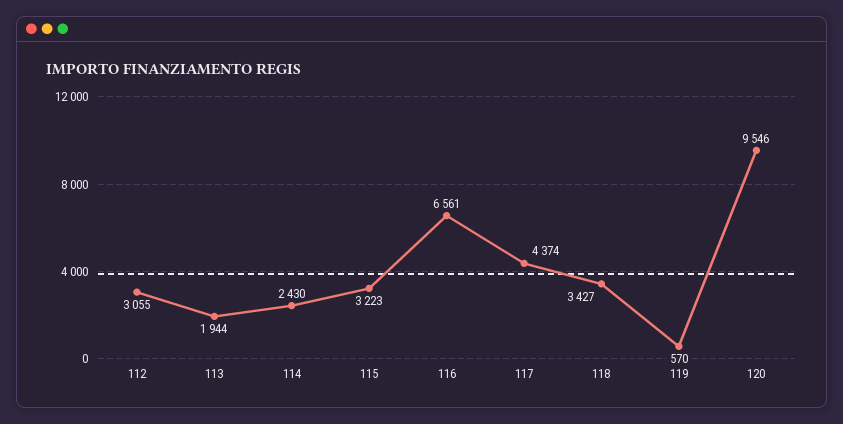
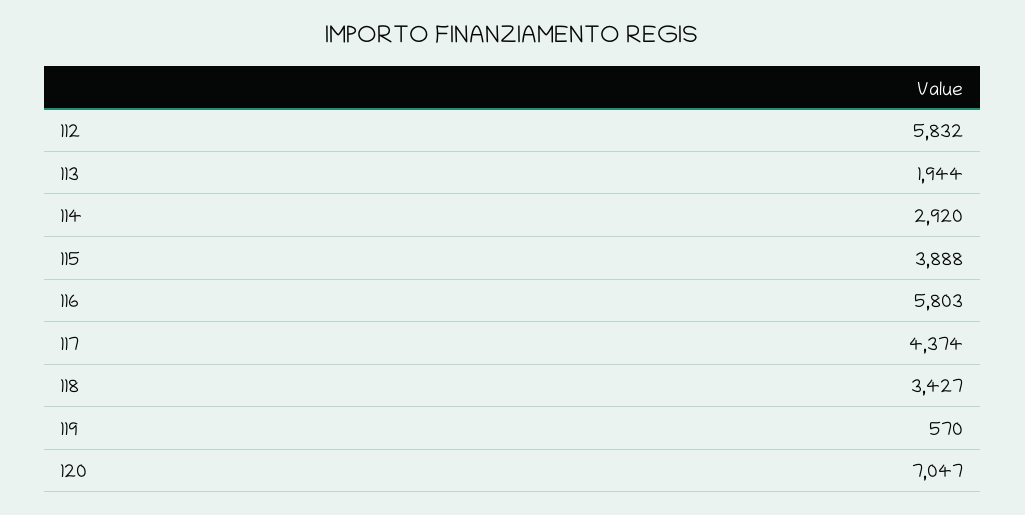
  {
-   "112": 3055,
+   "112": 5832,
    "113": 1944,
-   "114": 2430,
+   "114": 2920,
-   "115": 3223,
+   "115": 3888,
-   "116": 6561,
+   "116": 5803,
    "117": 4374,
    "118": 3427,
    "119": 570,
-   "120": 9546
+   "120": 7047
  }

